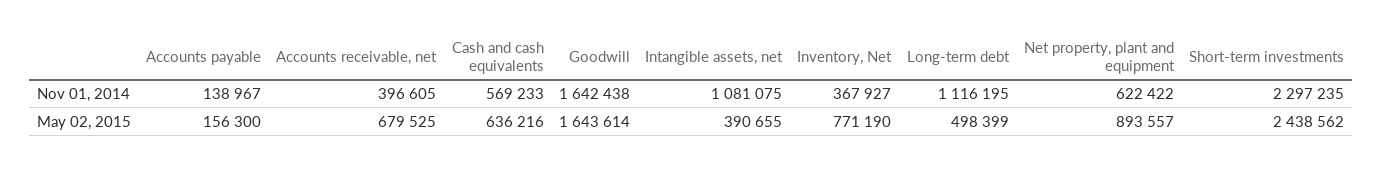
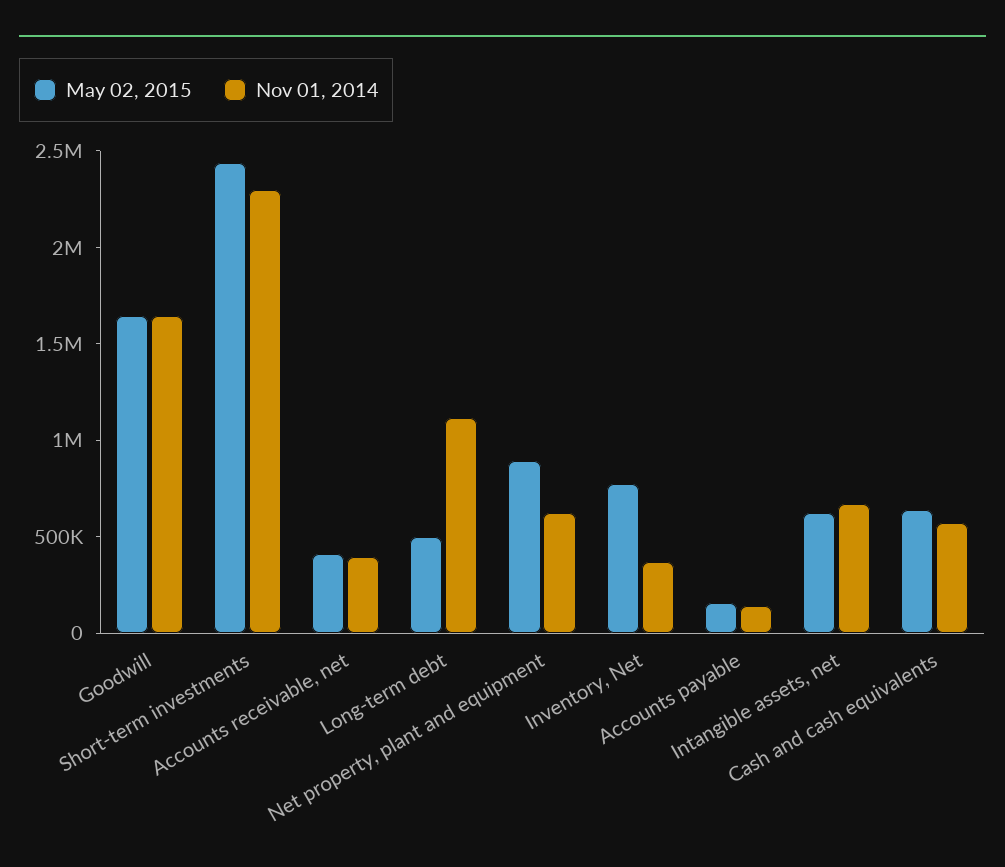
  {
    "Nov 01, 2014": {
      "Accounts payable": 138967,
      "Accounts receivable, net": 396605,
      "Cash and cash equivalents": 569233,
      "Goodwill": 1642438,
-     "Intangible assets, net": 1081075,
+     "Intangible assets, net": 700000,
      "Inventory, Net": 367927,
      "Long-term debt": 1116195,
      "Net property, plant and equipment": 622422,
      "Short-term investments": 2297235
    },
    "May 02, 2015": {
      "Accounts payable": 156300,
-     "Accounts receivable, net": 679525,
+     "Accounts receivable, net": 400000,
      "Cash and cash equivalents": 636216,
      "Goodwill": 1643614,
-     "Intangible assets, net": 390655,
+     "Intangible assets, net": 600000,
      "Inventory, Net": 771190,
      "Long-term debt": 498399,
      "Net property, plant and equipment": 893557,
      "Short-term investments": 2438562
    }
  }

